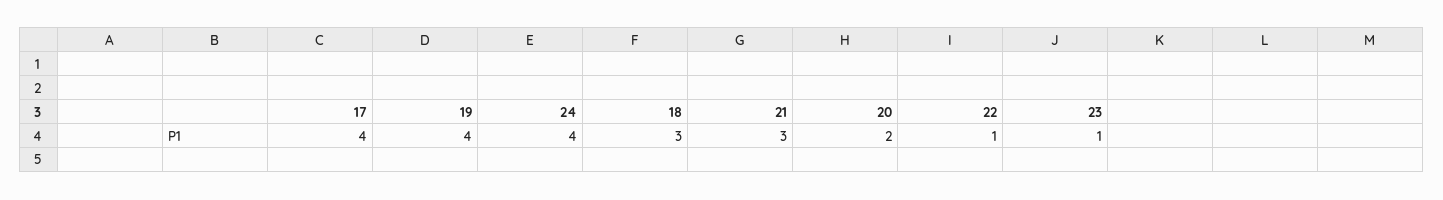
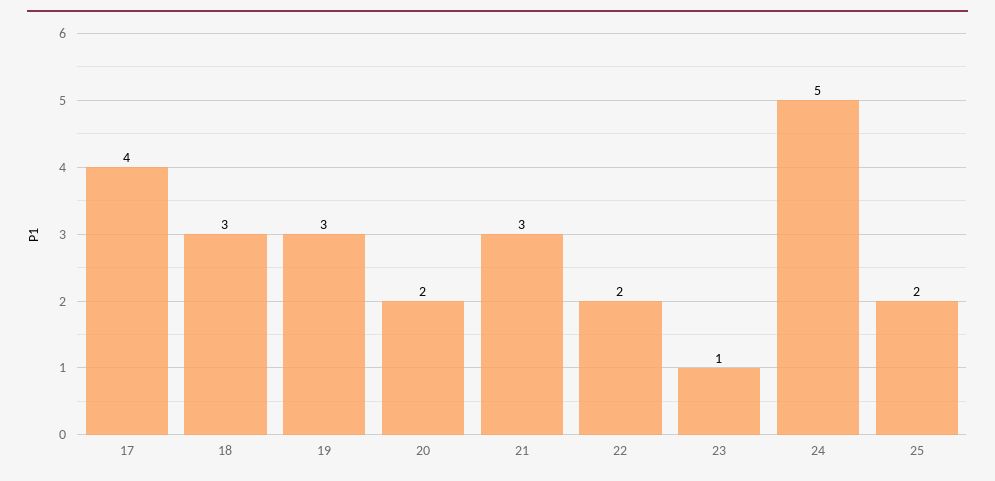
  {
    "17": 4,
-   "19": 4,
+   "19": 3,
-   "24": 4,
+   "24": 5,
    "18": 3,
    "21": 3,
    "20": 2,
-   "22": 1,
+   "22": 2,
-   "23": 1
+   "23": 1,
+   "25": 2
  }

